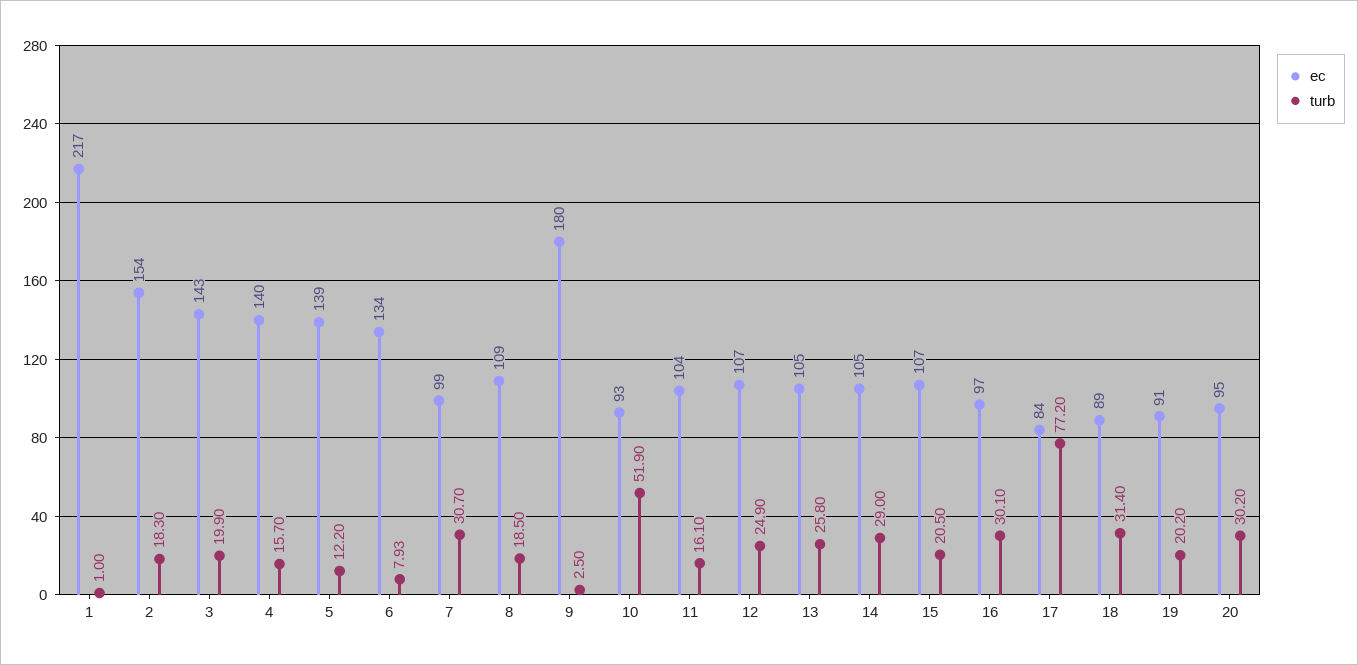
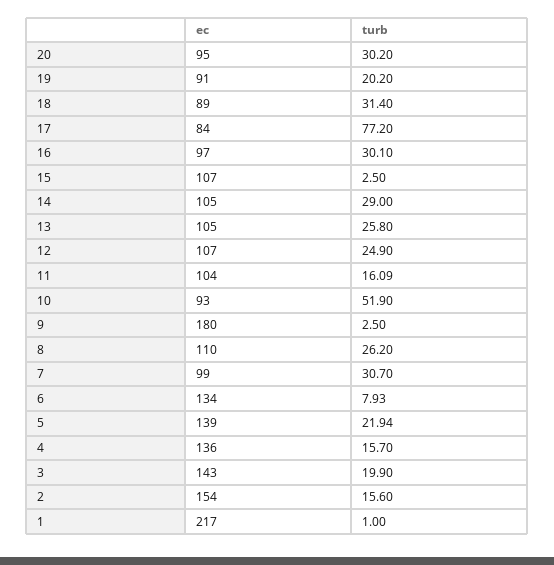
  {
    "ec": {
      "1": 217,
      "2": 154,
      "3": 143,
-     "4": 140,
+     "4": 136,
      "5": 139,
      "6": 134,
      "7": 99,
-     "8": 109,
+     "8": 110,
      "9": 180,
      "10": 93,
      "11": 104,
      "12": 107,
      "13": 105,
      "14": 105,
      "15": 107,
      "16": 97,
      "17": 84,
      "18": 89,
      "19": 91,
      "20": 95
    },
    "turb": {
      "1": 1,
-     "2": 18.3,
+     "2": 15.6,
      "3": 19.9,
      "4": 15.7,
-     "5": 12.2,
+     "5": 21.94,
      "6": 7.93,
      "7": 30.7,
-     "8": 18.5,
+     "8": 26.2,
      "9": 2.5,
      "10": 51.9,
-     "11": 16.1,
+     "11": 16.09,
      "12": 24.9,
      "13": 25.8,
      "14": 29,
-     "15": 20.5,
+     "15": 2.5,
      "16": 30.1,
      "17": 77.2,
      "18": 31.4,
      "19": 20.2,
      "20": 30.2
    }
  }

